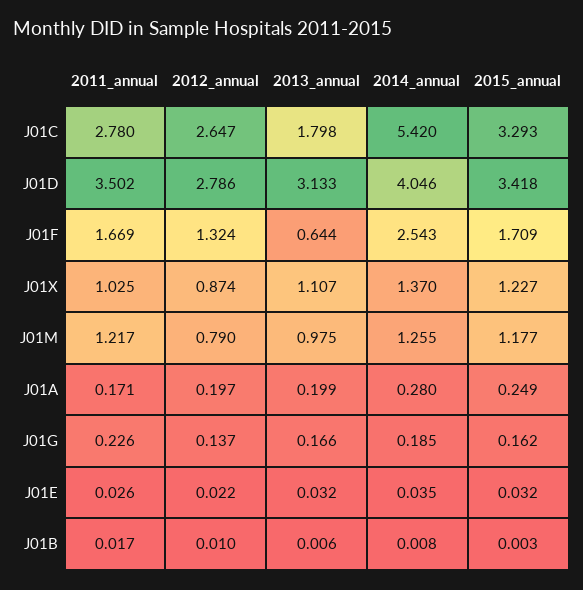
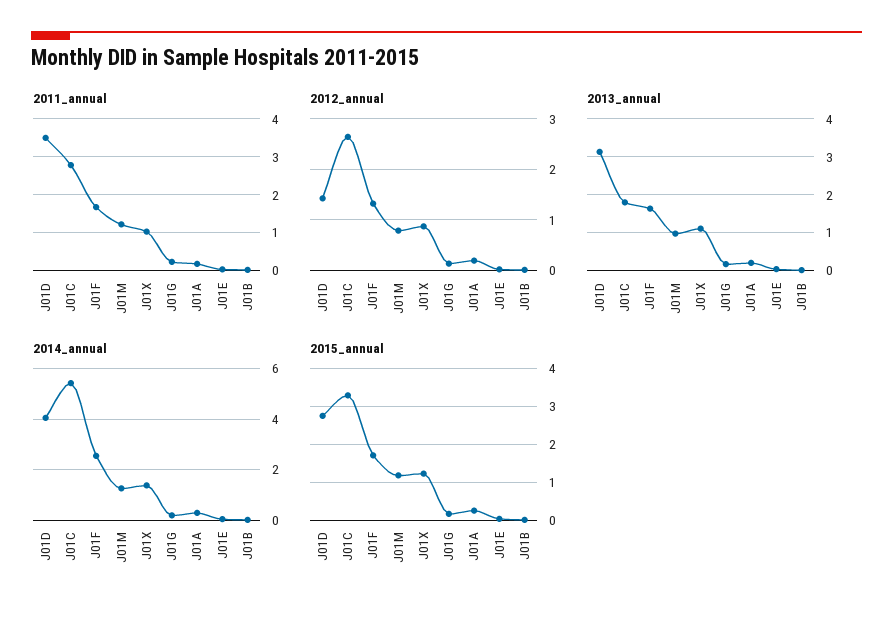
  {
    "2011_annual": {
      "J01C": 2.78,
      "J01D": 3.502,
      "J01F": 1.669,
      "J01X": 1.025,
      "J01M": 1.217,
      "J01A": 0.171,
      "J01G": 0.226,
      "J01E": 0.026,
      "J01B": 0.017
    },
    "2012_annual": {
      "J01C": 2.647,
-     "J01D": 2.786,
+     "J01D": 1.4,
      "J01F": 1.324,
      "J01X": 0.874,
      "J01M": 0.79,
      "J01A": 0.197,
      "J01G": 0.137,
      "J01E": 0.022,
      "J01B": 0.01
    },
    "2013_annual": {
      "J01C": 1.798,
      "J01D": 3.133,
-     "J01F": 0.644,
+     "J01F": 1.6,
      "J01X": 1.107,
      "J01M": 0.975,
      "J01A": 0.199,
      "J01G": 0.166,
      "J01E": 0.032,
      "J01B": 0.006
    },
    "2014_annual": {
      "J01C": 5.42,
      "J01D": 4.046,
      "J01F": 2.543,
      "J01X": 1.37,
      "J01M": 1.255,
      "J01A": 0.28,
      "J01G": 0.185,
      "J01E": 0.035,
      "J01B": 0.008
    },
    "2015_annual": {
      "J01C": 3.293,
-     "J01D": 3.418,
+     "J01D": 2.8,
      "J01F": 1.709,
      "J01X": 1.227,
      "J01M": 1.177,
      "J01A": 0.249,
      "J01G": 0.162,
      "J01E": 0.032,
      "J01B": 0.003
    }
  }

